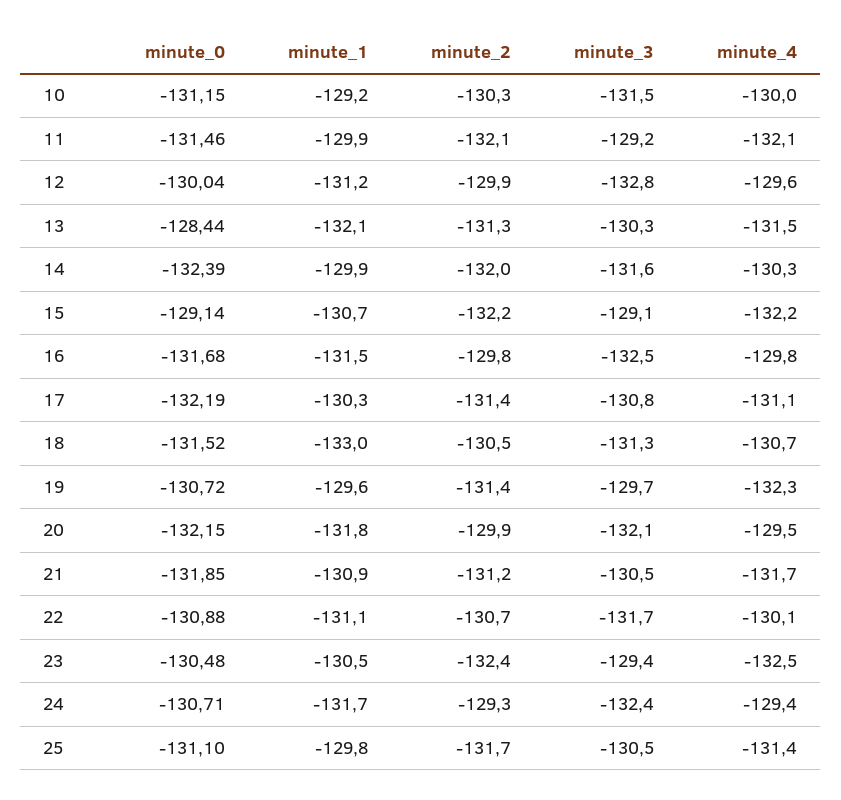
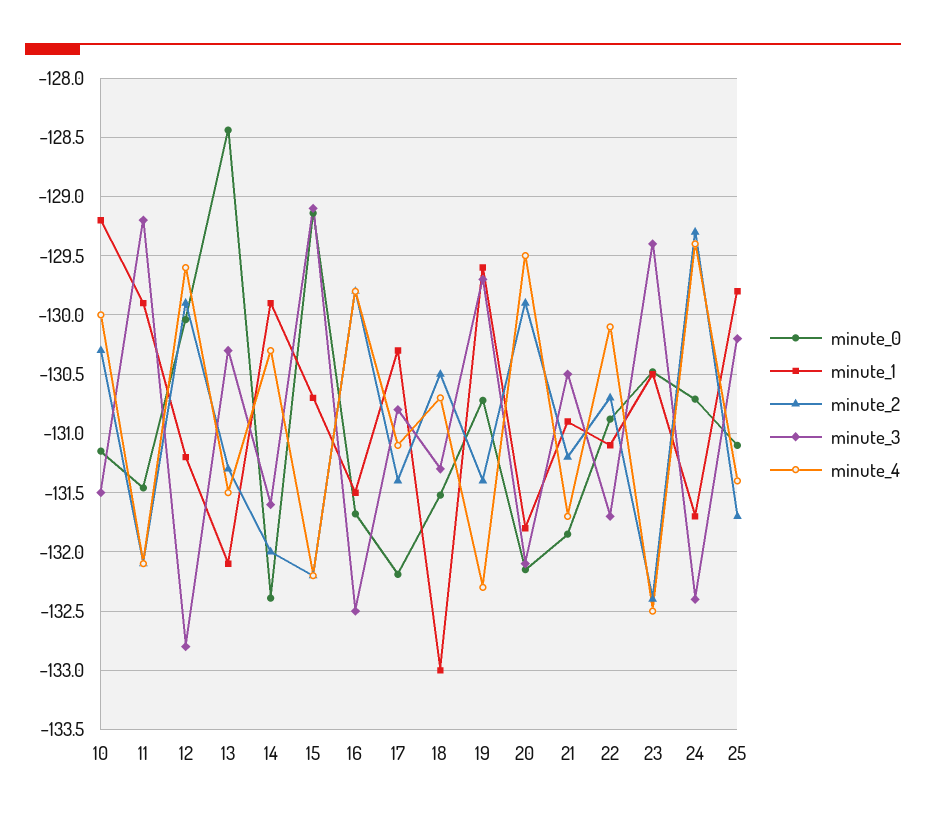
  {
    "minute_0": {
      "10": -131.15,
      "11": -131.46,
      "12": -130.04,
      "13": -128.44,
      "14": -132.39,
      "15": -129.14,
      "16": -131.68,
      "17": -132.19,
      "18": -131.52,
      "19": -130.72,
      "20": -132.15,
      "21": -131.85,
      "22": -130.88,
      "23": -130.48,
      "24": -130.71,
      "25": -131.1
    },
    "minute_1": {
      "10": -129.2,
      "11": -129.9,
      "12": -131.2,
      "13": -132.1,
      "14": -129.9,
      "15": -130.7,
      "16": -131.5,
      "17": -130.3,
      "18": -133,
      "19": -129.6,
      "20": -131.8,
      "21": -130.9,
      "22": -131.1,
      "23": -130.5,
      "24": -131.7,
      "25": -129.8
    },
    "minute_2": {
      "10": -130.3,
      "11": -132.1,
      "12": -129.9,
      "13": -131.3,
      "14": -132,
      "15": -132.2,
      "16": -129.8,
      "17": -131.4,
      "18": -130.5,
      "19": -131.4,
      "20": -129.9,
      "21": -131.2,
      "22": -130.7,
      "23": -132.4,
      "24": -129.3,
      "25": -131.7
    },
    "minute_3": {
      "10": -131.5,
      "11": -129.2,
      "12": -132.8,
      "13": -130.3,
      "14": -131.6,
      "15": -129.1,
      "16": -132.5,
      "17": -130.8,
      "18": -131.3,
      "19": -129.7,
      "20": -132.1,
      "21": -130.5,
      "22": -131.7,
      "23": -129.4,
      "24": -132.4,
-     "25": -130.5
+     "25": -130.2
    },
    "minute_4": {
      "10": -130,
      "11": -132.1,
      "12": -129.6,
      "13": -131.5,
      "14": -130.3,
      "15": -132.2,
      "16": -129.8,
      "17": -131.1,
      "18": -130.7,
      "19": -132.3,
      "20": -129.5,
      "21": -131.7,
      "22": -130.1,
      "23": -132.5,
      "24": -129.4,
      "25": -131.4
    }
  }

